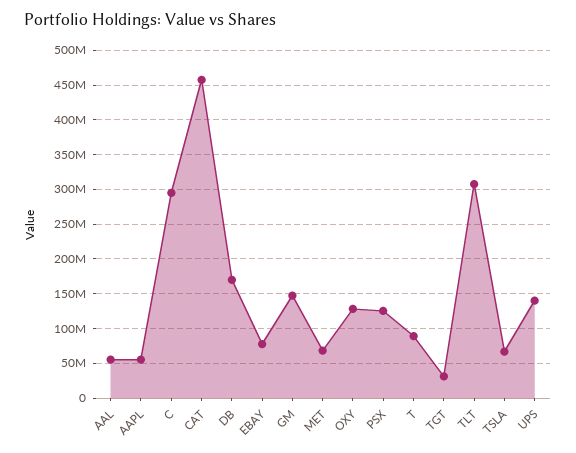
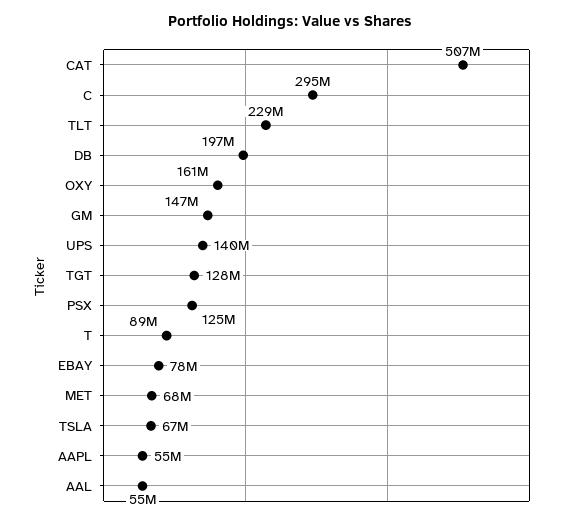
  {
    "AAL": 55000000,
    "AAPL": 55000000,
    "C": 295000000,
-   "CAT": 460000000,
+   "CAT": 507000000,
-   "DB": 170000000,
+   "DB": 197000000,
    "EBAY": 78000000,
    "GM": 147000000,
    "MET": 68000000,
-   "OXY": 130000000,
+   "OXY": 161000000,
    "PSX": 125000000,
    "T": 89000000,
-   "TGT": 30000000,
+   "TGT": 128000000,
-   "TLT": 310000000,
+   "TLT": 229000000,
    "TSLA": 67000000,
    "UPS": 140000000
  }

